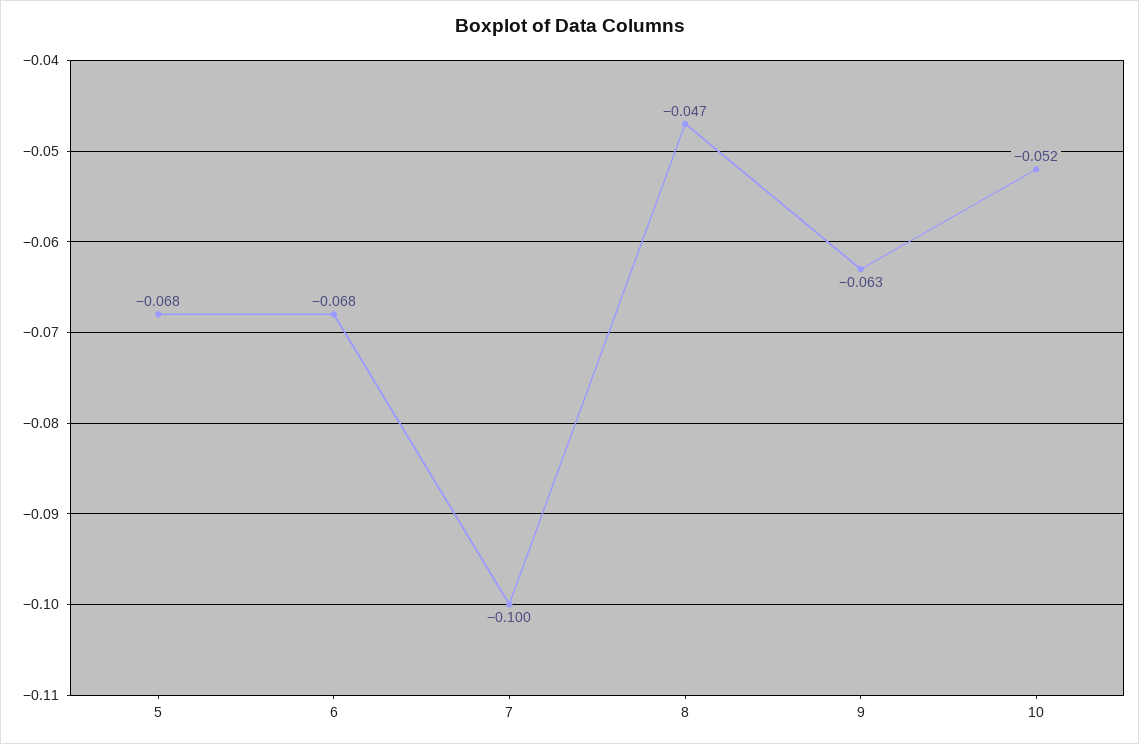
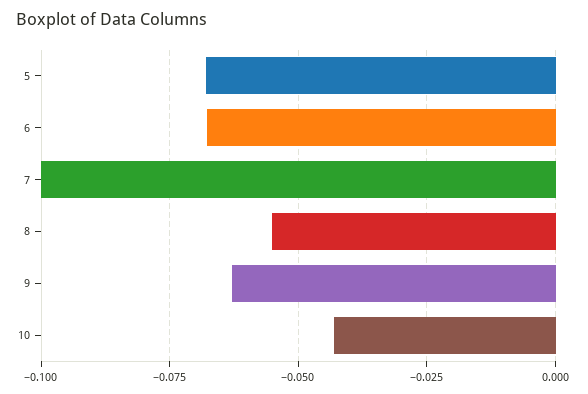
  {
    "5": -0.068,
    "6": -0.068,
    "7": -0.1,
-   "8": -0.047,
+   "8": -0.055,
    "9": -0.063,
-   "10": -0.052
+   "10": -0.0425
  }

